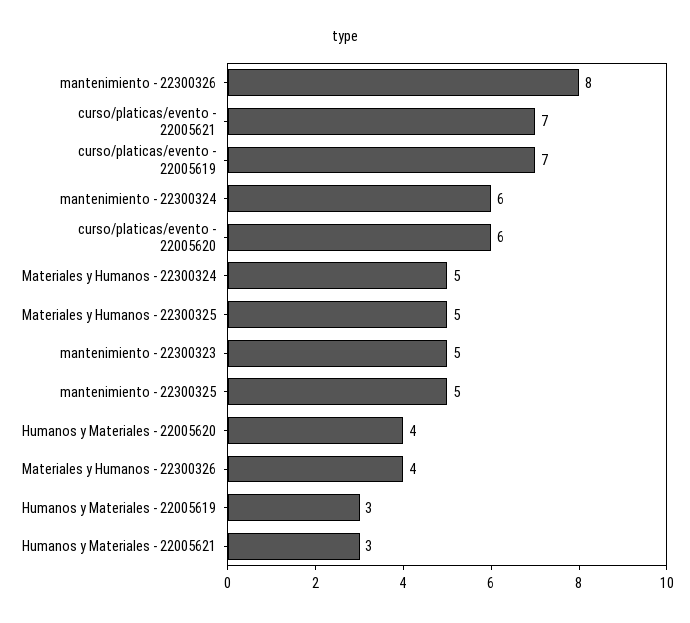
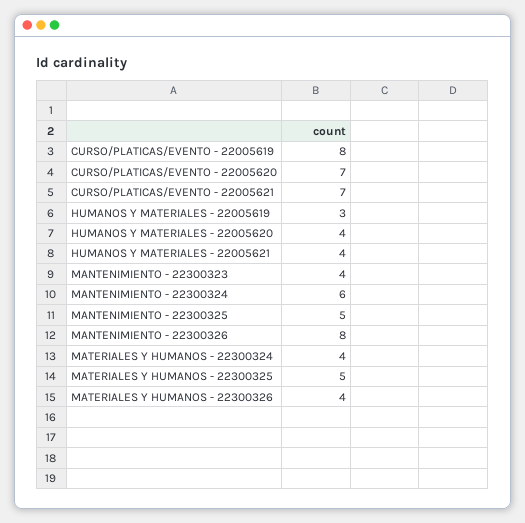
  {
    "mantenimiento - 22300326": 8,
    "curso/platicas/evento - 22005621": 7,
-   "curso/platicas/evento - 22005619": 7,
+   "curso/platicas/evento - 22005619": 8,
    "mantenimiento - 22300324": 6,
-   "curso/platicas/evento - 22005620": 6,
+   "curso/platicas/evento - 22005620": 7,
-   "Materiales y Humanos - 22300324": 5,
+   "Materiales y Humanos - 22300324": 4,
    "Materiales y Humanos - 22300325": 5,
-   "mantenimiento - 22300323": 5,
+   "mantenimiento - 22300323": 4,
    "mantenimiento - 22300325": 5,
    "Humanos y Materiales - 22005620": 4,
    "Materiales y Humanos - 22300326": 4,
    "Humanos y Materiales - 22005619": 3,
-   "Humanos y Materiales - 22005621": 3
+   "Humanos y Materiales - 22005621": 4
  }

